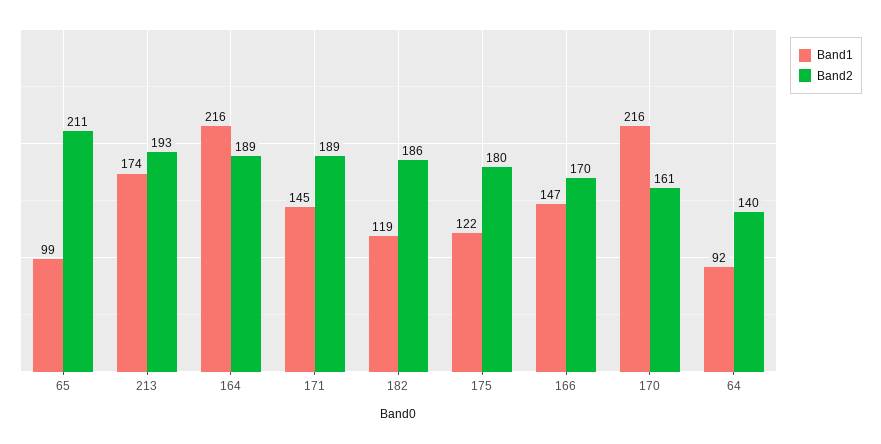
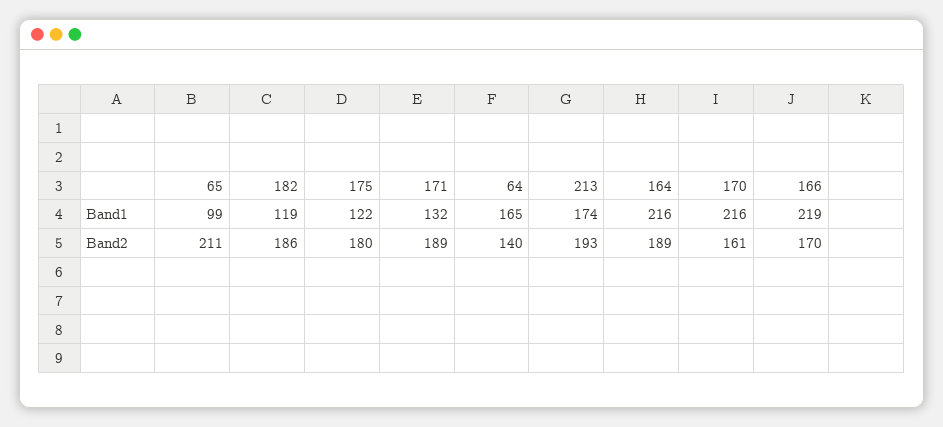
  {
    "Band1": {
      "65": 99,
      "213": 174,
      "164": 216,
-     "171": 145,
+     "171": 132,
      "182": 119,
      "175": 122,
-     "166": 147,
+     "166": 219,
      "170": 216,
-     "64": 92
+     "64": 165
    },
    "Band2": {
      "65": 211,
      "213": 193,
      "164": 189,
      "171": 189,
      "182": 186,
      "175": 180,
      "166": 170,
      "170": 161,
      "64": 140
    }
  }

